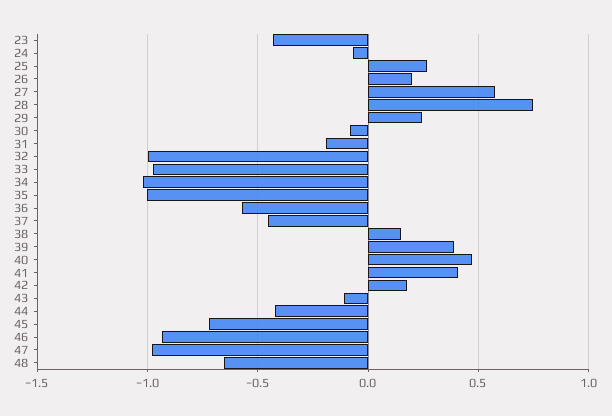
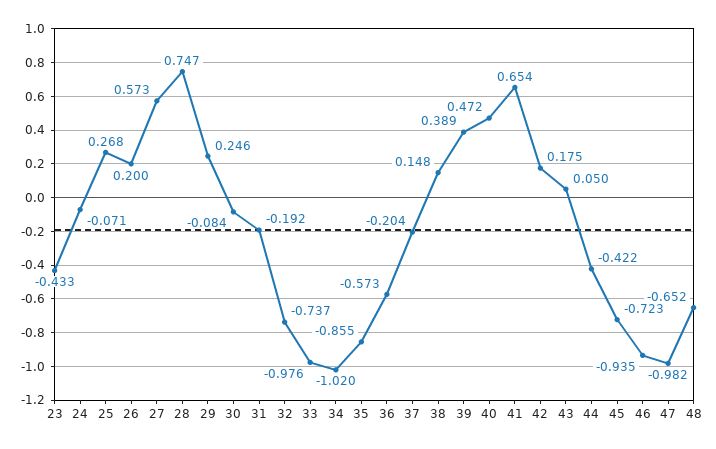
  {
    "23": -0.433,
    "24": -0.071,
    "25": 0.268,
    "26": 0.2,
    "27": 0.573,
    "28": 0.747,
    "29": 0.246,
    "30": -0.084,
    "31": -0.192,
-   "32": -1,
+   "32": -0.737,
    "33": -0.976,
    "34": -1.02,
-   "35": -1,
+   "35": -0.855,
    "36": -0.573,
-   "37": -0.45,
+   "37": -0.204,
    "38": 0.148,
    "39": 0.389,
    "40": 0.472,
-   "41": 0.4,
+   "41": 0.654,
    "42": 0.175,
-   "43": -0.1,
+   "43": 0.05,
    "44": -0.422,
    "45": -0.723,
    "46": -0.935,
    "47": -0.982,
    "48": -0.652
  }

